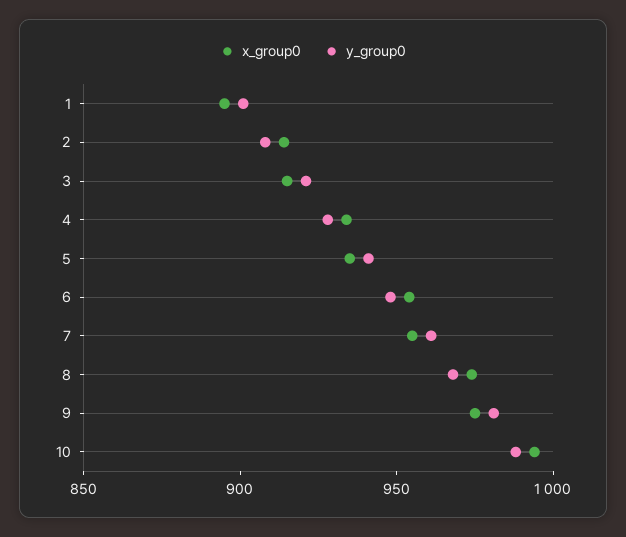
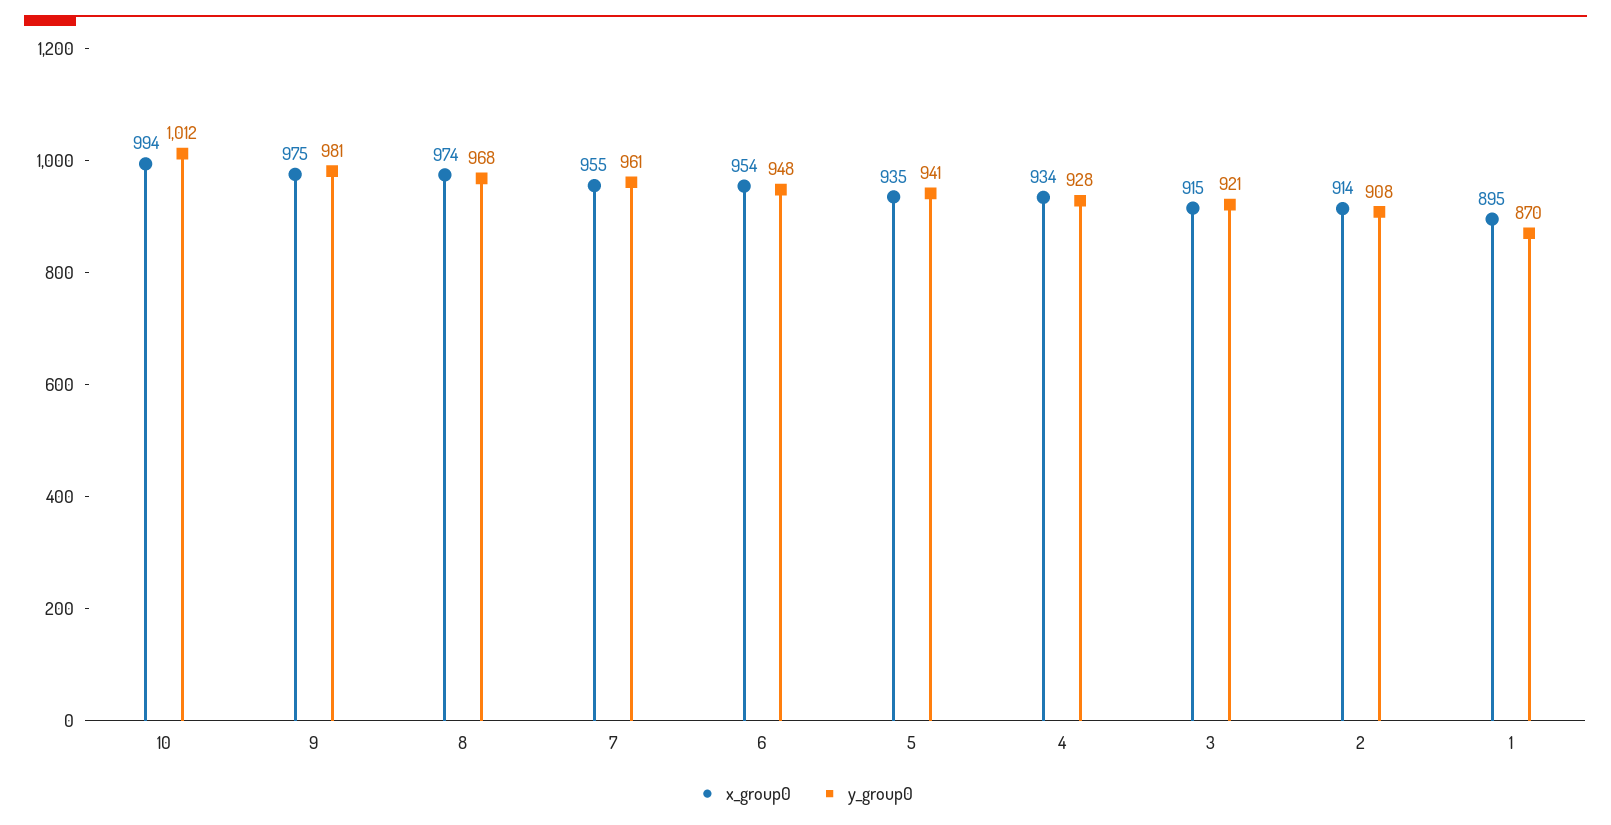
  {
    "x_group0": {
      "1": 895,
      "2": 914,
      "3": 915,
      "4": 934,
      "5": 935,
      "6": 954,
      "7": 955,
      "8": 974,
      "9": 975,
      "10": 994
    },
    "y_group0": {
-     "1": 900,
+     "1": 870,
      "2": 908,
      "3": 921,
      "4": 928,
      "5": 941,
      "6": 948,
      "7": 961,
      "8": 968,
      "9": 981,
-     "10": 990
+     "10": 1012
    }
  }

